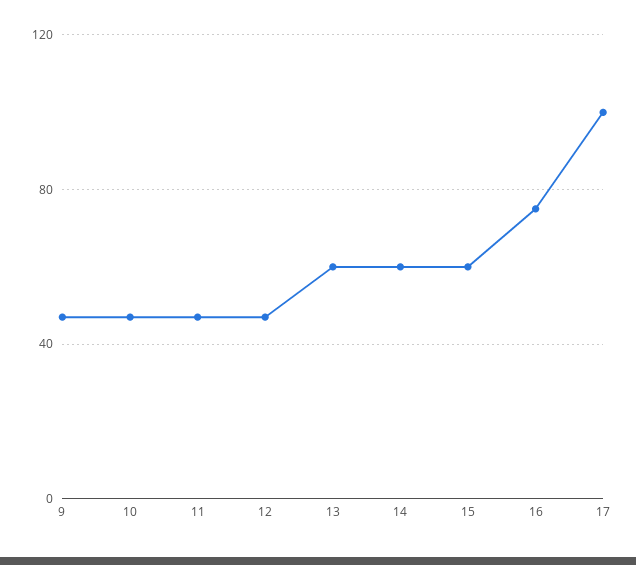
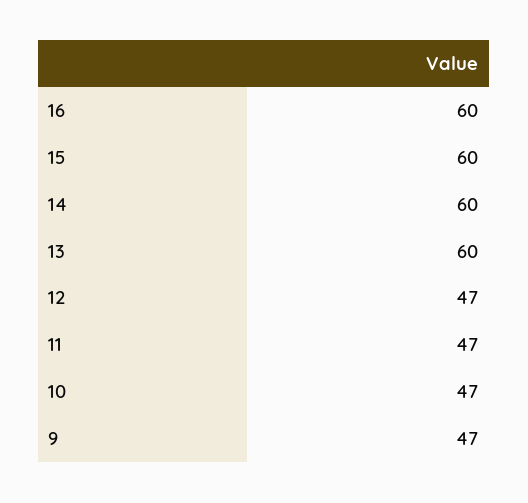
  {
    "9": 47,
    "10": 47,
    "11": 47,
    "12": 47,
    "13": 60,
    "14": 60,
    "15": 60,
-   "16": 75,
+   "16": 60
-   "17": 100
  }

